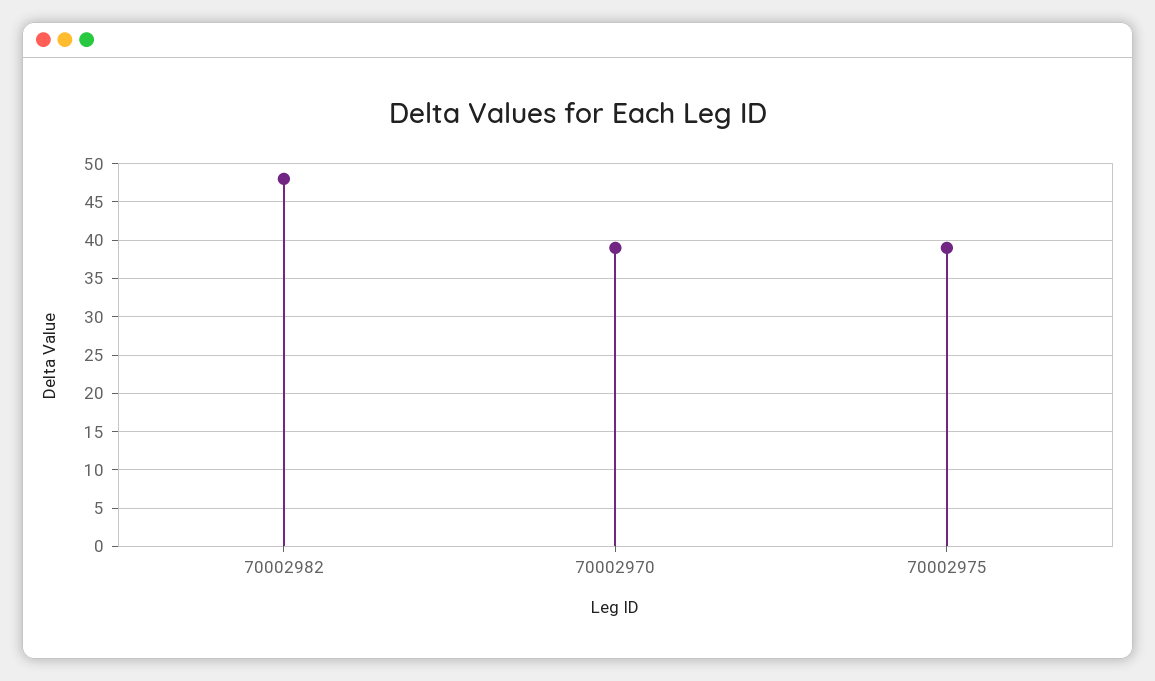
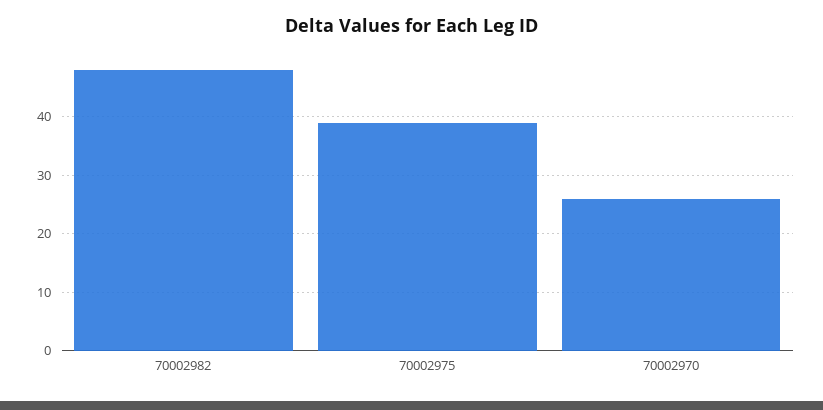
  {
    "70002982": 48,
-   "70002970": 39,
+   "70002970": 25,
    "70002975": 39
  }

